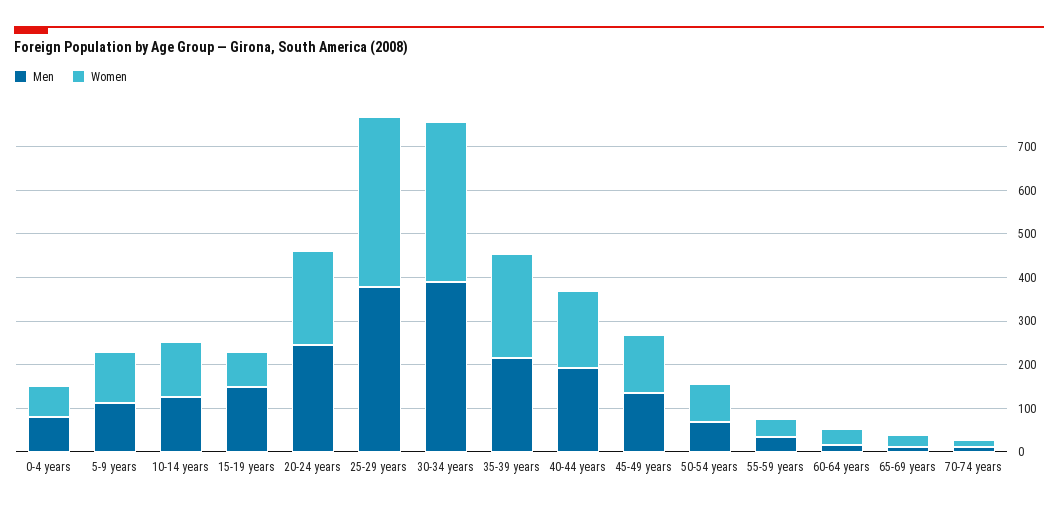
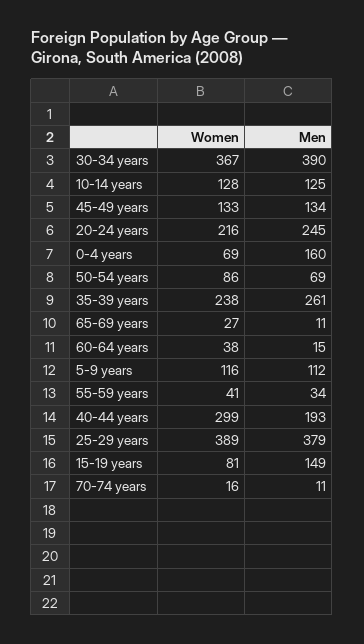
  {
    "Men": {
-     "0-4 years": 80,
+     "0-4 years": 160,
      "5-9 years": 112,
      "10-14 years": 125,
      "15-19 years": 149,
      "20-24 years": 245,
      "25-29 years": 379,
      "30-34 years": 390,
-     "35-39 years": 220,
+     "35-39 years": 261,
      "40-44 years": 193,
      "45-49 years": 134,
      "50-54 years": 69,
      "55-59 years": 34,
      "60-64 years": 15,
      "65-69 years": 11,
      "70-74 years": 11
    },
    "Women": {
      "0-4 years": 69,
      "5-9 years": 116,
      "10-14 years": 128,
      "15-19 years": 81,
      "20-24 years": 216,
      "25-29 years": 389,
      "30-34 years": 367,
      "35-39 years": 238,
-     "40-44 years": 180,
+     "40-44 years": 299,
      "45-49 years": 133,
      "50-54 years": 86,
      "55-59 years": 41,
      "60-64 years": 38,
      "65-69 years": 27,
      "70-74 years": 16
    }
  }

